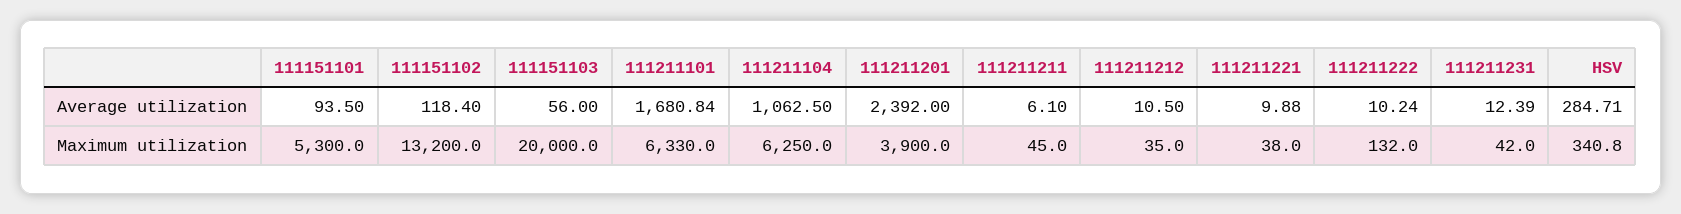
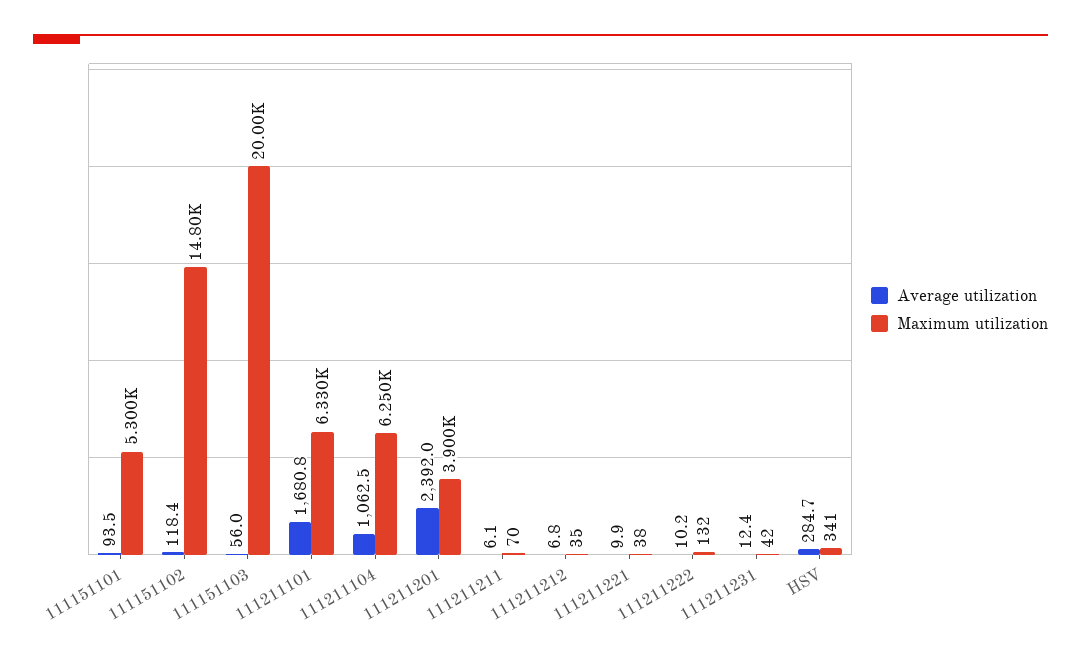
  {
    "Average utilization": {
      "111151101": 93.5,
      "111151102": 118.4,
      "111151103": 56,
      "111211101": 1680.84,
      "111211104": 1062.5,
      "111211201": 2392,
      "111211211": 6.1,
-     "111211212": 10.5,
+     "111211212": 6.8,
      "111211221": 9.88,
      "111211222": 10.24,
      "111211231": 12.39,
      "HSV": 284.71
    },
    "Maximum utilization": {
      "111151101": 5300,
-     "111151102": 13200,
+     "111151102": 14800,
      "111151103": 20000,
      "111211101": 6330,
      "111211104": 6250,
      "111211201": 3900,
-     "111211211": 45,
+     "111211211": 70,
      "111211212": 35,
      "111211221": 38,
      "111211222": 132,
      "111211231": 42,
      "HSV": 340.8
    }
  }

